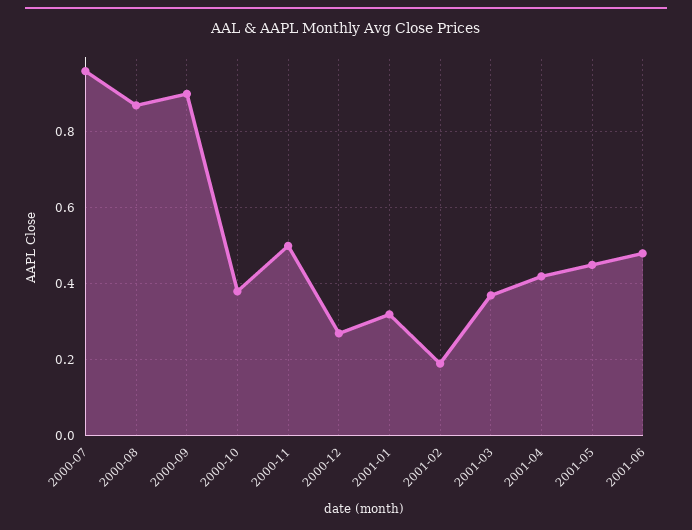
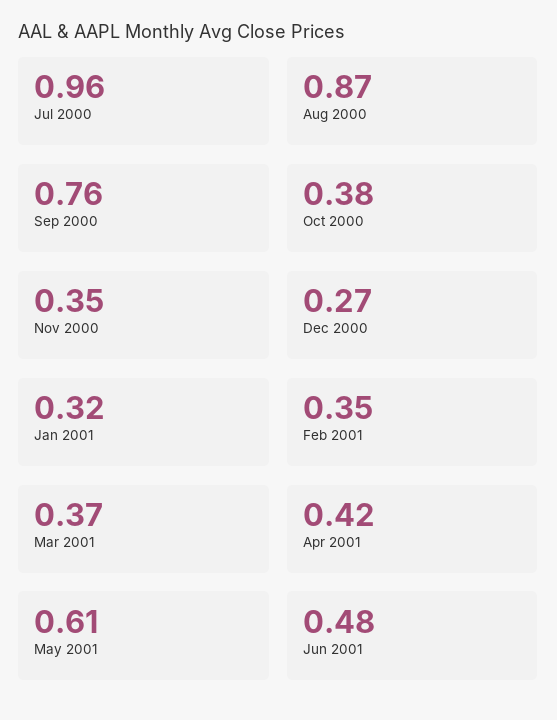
  {
    "2000-07": 0.96,
    "2000-08": 0.87,
-   "2000-09": 0.9,
+   "2000-09": 0.76,
    "2000-10": 0.38,
-   "2000-11": 0.5,
+   "2000-11": 0.35,
    "2000-12": 0.27,
    "2001-01": 0.32,
-   "2001-02": 0.2,
+   "2001-02": 0.35,
    "2001-03": 0.37,
    "2001-04": 0.42,
-   "2001-05": 0.45,
+   "2001-05": 0.61,
    "2001-06": 0.48
  }

